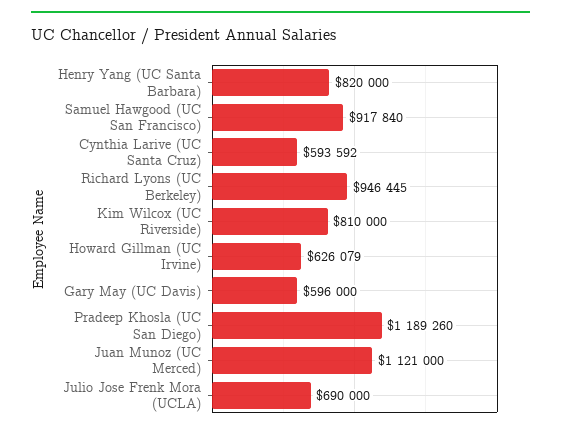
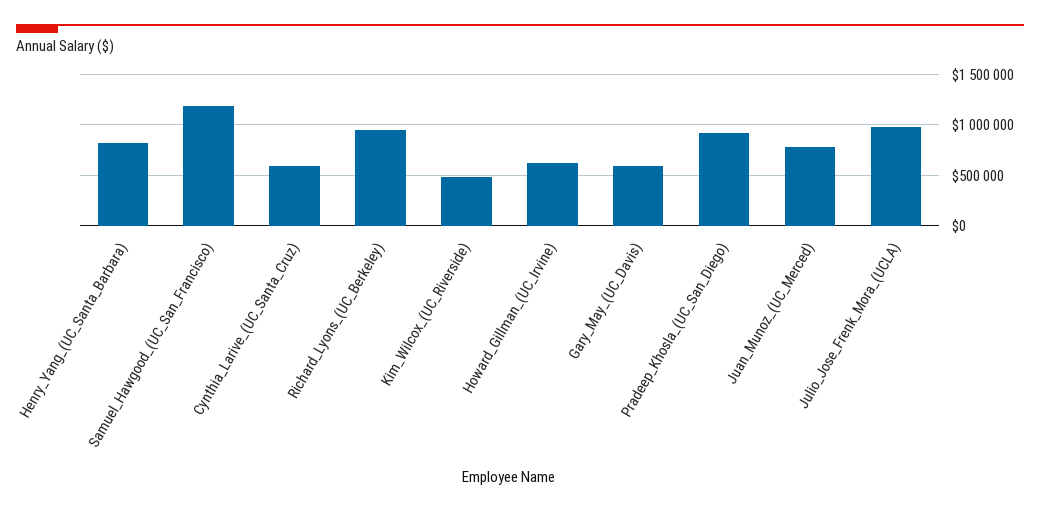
  {
    "Henry Yang (UC Santa Barbara)": 820000,
-   "Samuel Hawgood (UC San Francisco)": 917840,
+   "Samuel Hawgood (UC San Francisco)": 1200000,
    "Cynthia Larive (UC Santa Cruz)": 593592,
    "Richard Lyons (UC Berkeley)": 946445,
-   "Kim Wilcox (UC Riverside)": 810000,
+   "Kim Wilcox (UC Riverside)": 500000,
    "Howard Gillman (UC Irvine)": 626079,
    "Gary May (UC Davis)": 596000,
-   "Pradeep Khosla (UC San Diego)": 1189260,
+   "Pradeep Khosla (UC San Diego)": 900000,
-   "Juan Munoz (UC Merced)": 1121000,
+   "Juan Munoz (UC Merced)": 800000,
-   "Julio Jose Frenk Mora (UCLA)": 690000
+   "Julio Jose Frenk Mora (UCLA)": 1000000
  }

